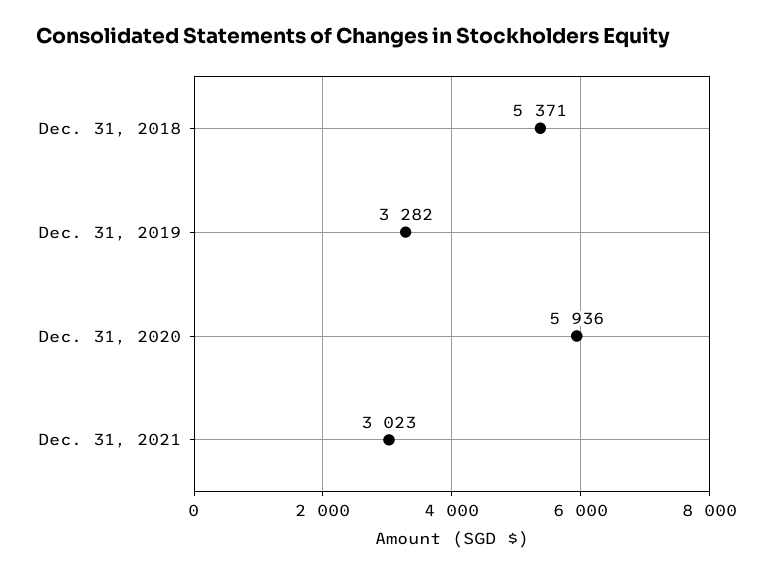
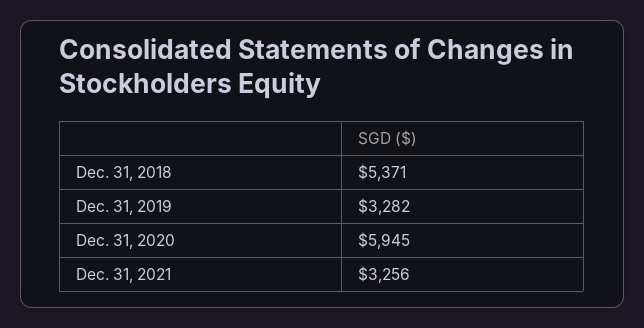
  {
    "Dec. 31, 2018": 5371,
    "Dec. 31, 2019": 3282,
-   "Dec. 31, 2020": 5936,
+   "Dec. 31, 2020": 5945,
-   "Dec. 31, 2021": 3023
+   "Dec. 31, 2021": 3256
  }

